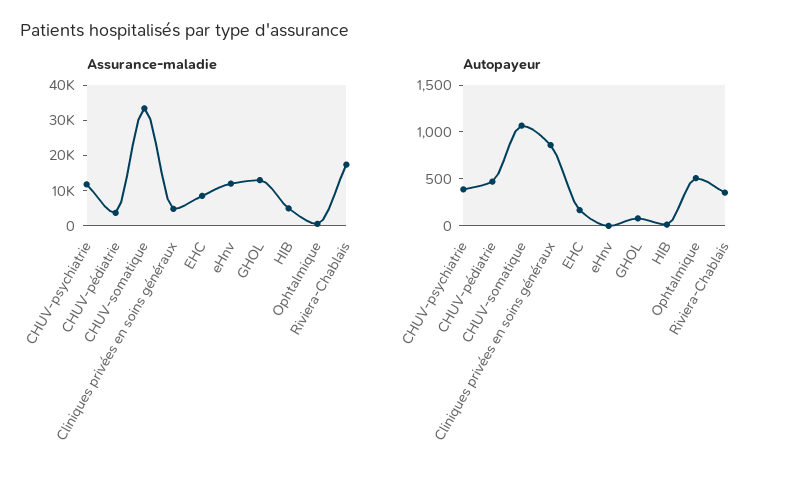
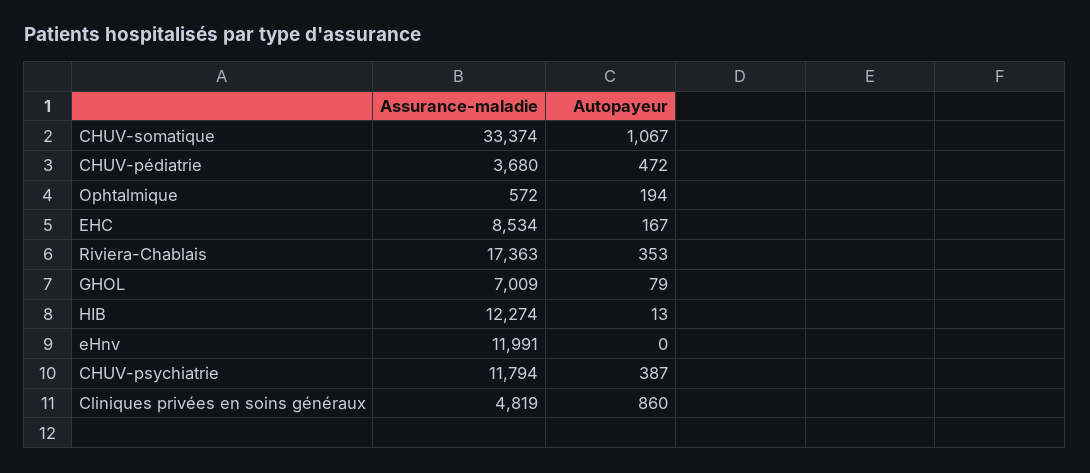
  {
    "Assurance-maladie": {
      "CHUV-psychiatrie": 11794,
      "CHUV-pédiatrie": 3680,
      "CHUV-somatique": 33374,
      "Cliniques privées en soins généraux": 4819,
      "EHC": 8534,
      "eHnv": 11991,
-     "GHOL": 12500,
+     "GHOL": 7009,
-     "HIB": 5000,
+     "HIB": 12274,
      "Ophtalmique": 572,
      "Riviera-Chablais": 17363
    },
    "Autopayeur": {
      "CHUV-psychiatrie": 387,
      "CHUV-pédiatrie": 472,
      "CHUV-somatique": 1067,
      "Cliniques privées en soins généraux": 860,
      "EHC": 167,
      "eHnv": 0,
      "GHOL": 79,
      "HIB": 13,
-     "Ophtalmique": 500,
+     "Ophtalmique": 194,
      "Riviera-Chablais": 353
    }
  }

